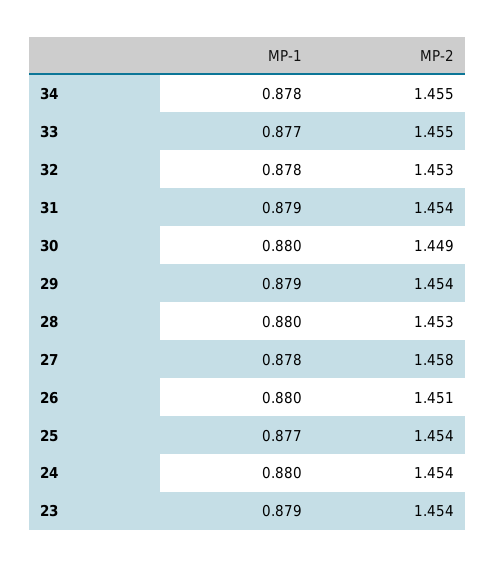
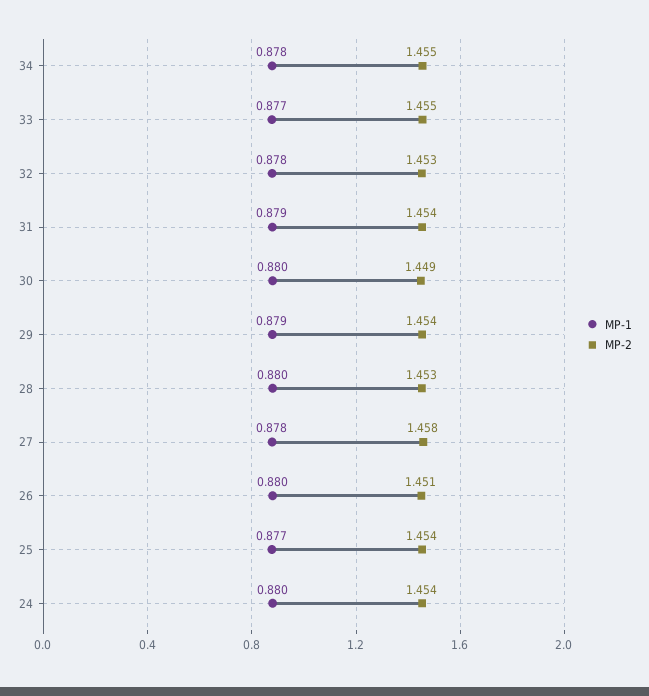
  {
    "MP-1": {
      "34": 0.878,
      "33": 0.877,
      "32": 0.878,
      "31": 0.879,
      "30": 0.88,
      "29": 0.879,
      "28": 0.88,
      "27": 0.878,
      "26": 0.88,
      "25": 0.877,
-     "24": 0.88,
+     "24": 0.88
-     "23": 0.879
    },
    "MP-2": {
      "34": 1.455,
      "33": 1.455,
      "32": 1.453,
      "31": 1.454,
      "30": 1.449,
      "29": 1.454,
      "28": 1.453,
      "27": 1.458,
      "26": 1.451,
      "25": 1.454,
-     "24": 1.454,
+     "24": 1.454
-     "23": 1.454
    }
  }

